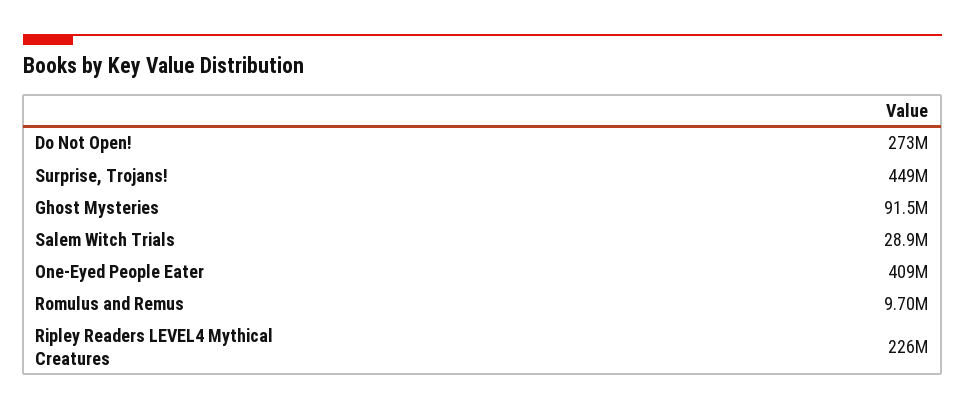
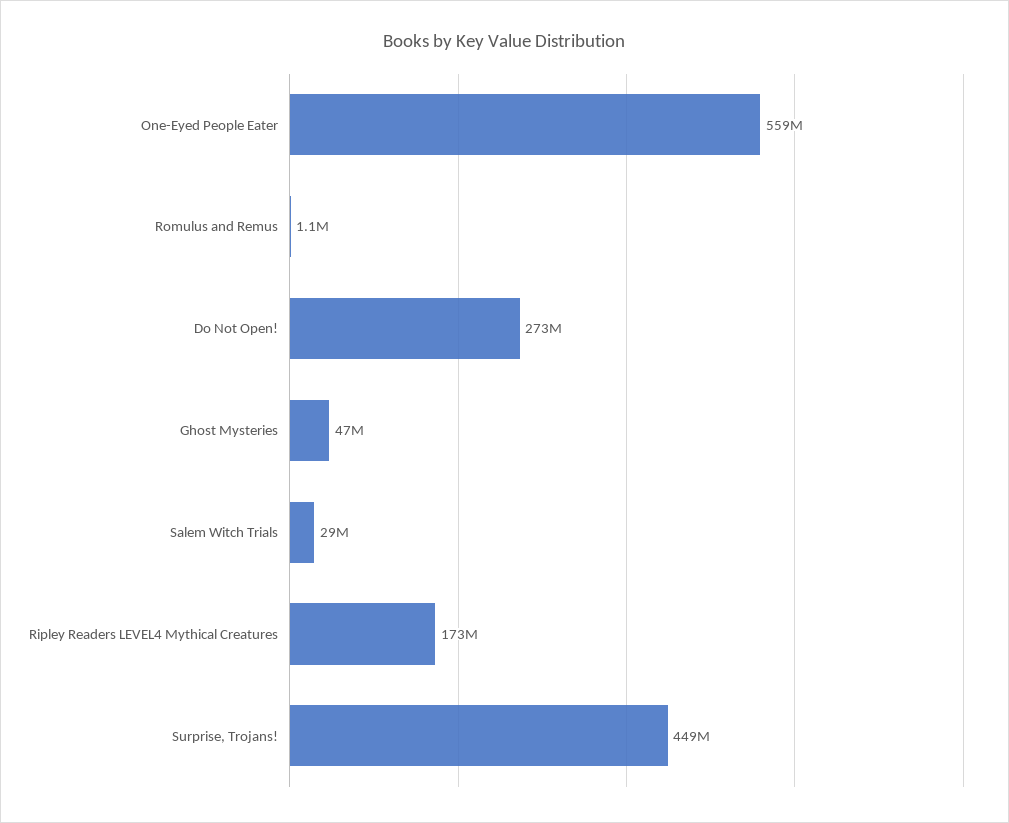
  {
    "Do Not Open!": 273000000,
    "Surprise, Trojans!": 449000000,
-   "Ghost Mysteries": 91500000,
+   "Ghost Mysteries": 47000000,
    "Salem Witch Trials": 28900000,
-   "One-Eyed People Eater": 409000000,
+   "One-Eyed People Eater": 559000000,
-   "Romulus and Remus": 9700000,
+   "Romulus and Remus": 1100000,
-   "Ripley Readers LEVEL4 Mythical Creatures": 226000000
+   "Ripley Readers LEVEL4 Mythical Creatures": 173000000
  }

